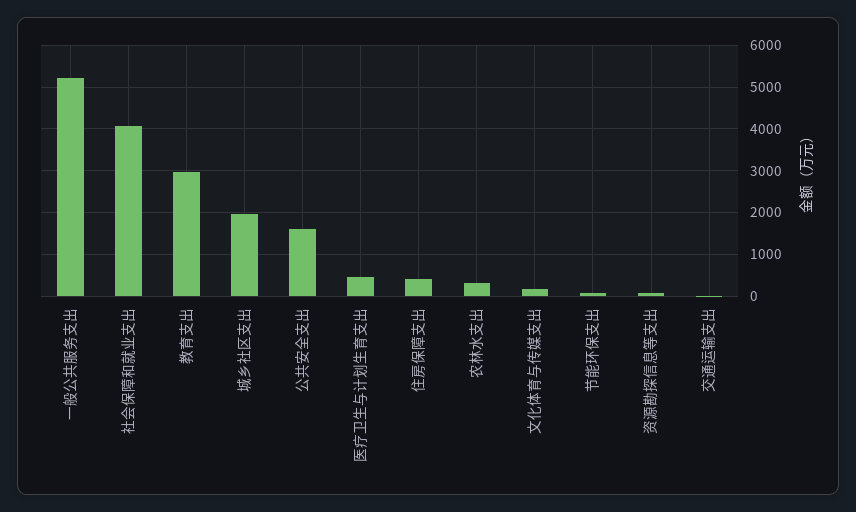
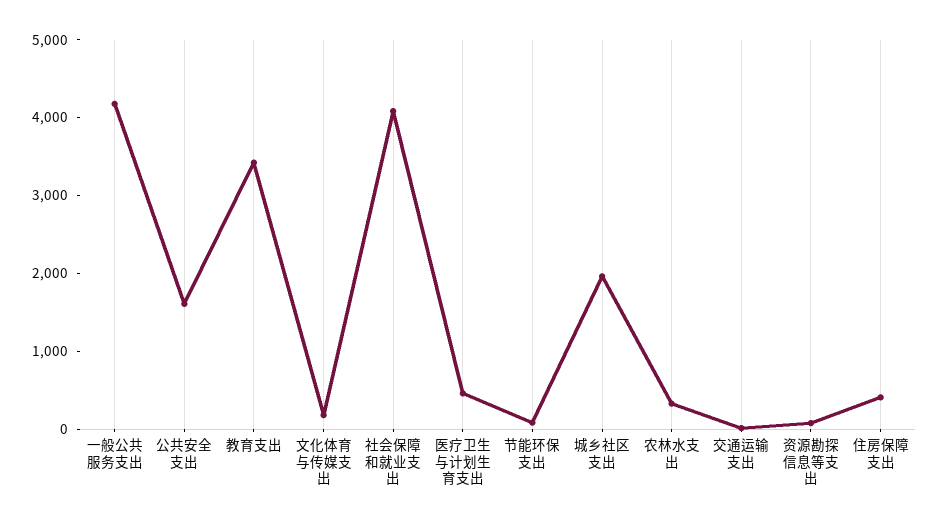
  {
-   "一般公共服务支出": 5200,
+   "一般公共服务支出": 4200,
    "社会保障和就业支出": 4000,
-   "教育支出": 3000,
+   "教育支出": 3400,
    "城乡社区支出": 2000,
    "公共安全支出": 1600,
    "医疗卫生与计划生育支出": 400,
    "住房保障支出": 400,
    "农林水支出": 400,
    "文化体育与传媒支出": 200,
    "节能环保支出": 0,
    "资源勘探信息等支出": 0,
    "交通运输支出": 0
  }

